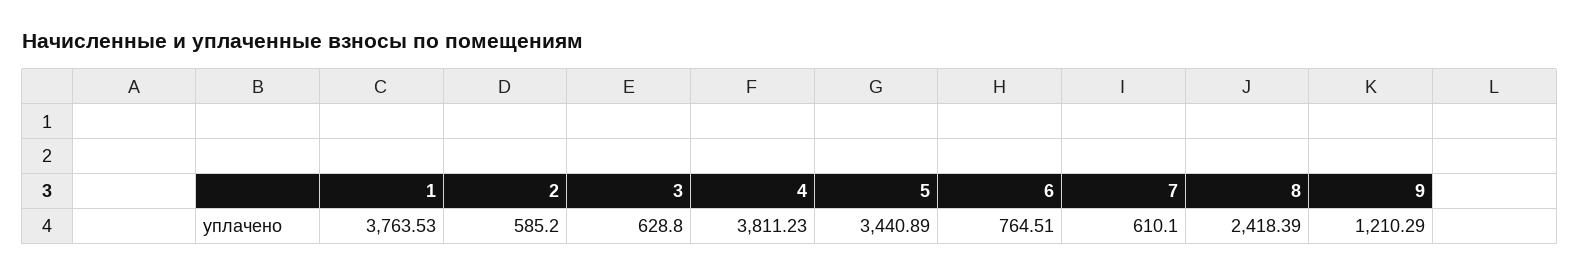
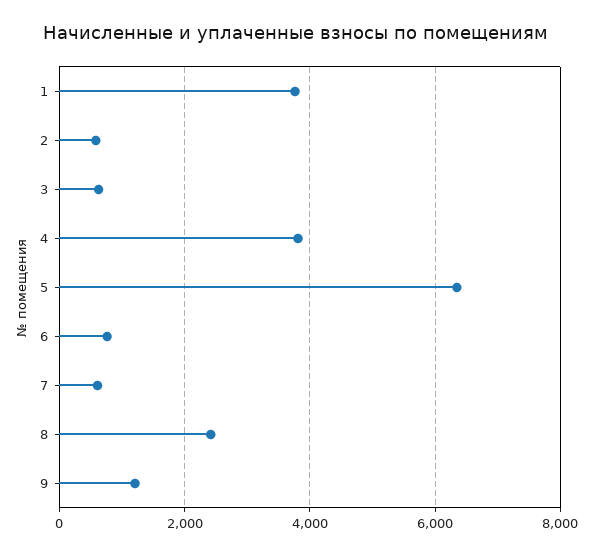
  {
    "1": 3763.53,
    "2": 585.2,
    "3": 628.8,
    "4": 3811.23,
-   "5": 3440.89,
+   "5": 6400,
    "6": 764.51,
    "7": 610.1,
    "8": 2418.39,
    "9": 1210.29
  }

